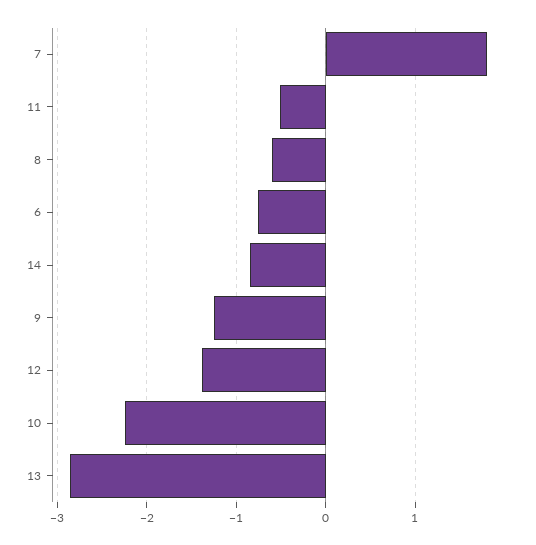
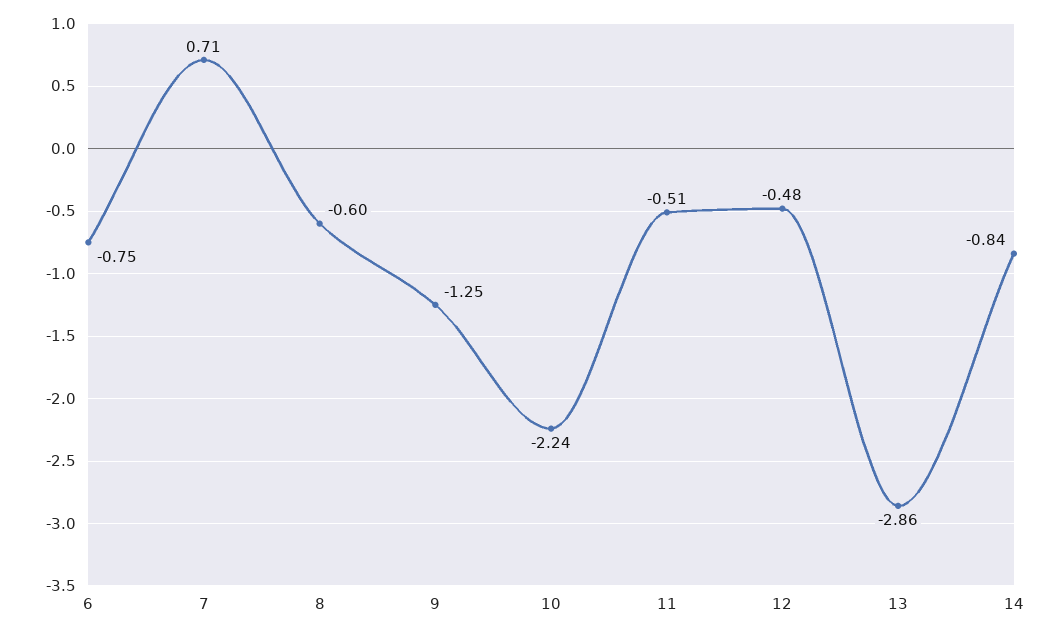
  {
-   "7": 1.8,
+   "7": 0.71,
    "11": -0.51,
    "8": -0.6,
    "6": -0.75,
    "14": -0.84,
    "9": -1.25,
-   "12": -1.4,
+   "12": -0.48,
    "10": -2.24,
    "13": -2.86
  }

